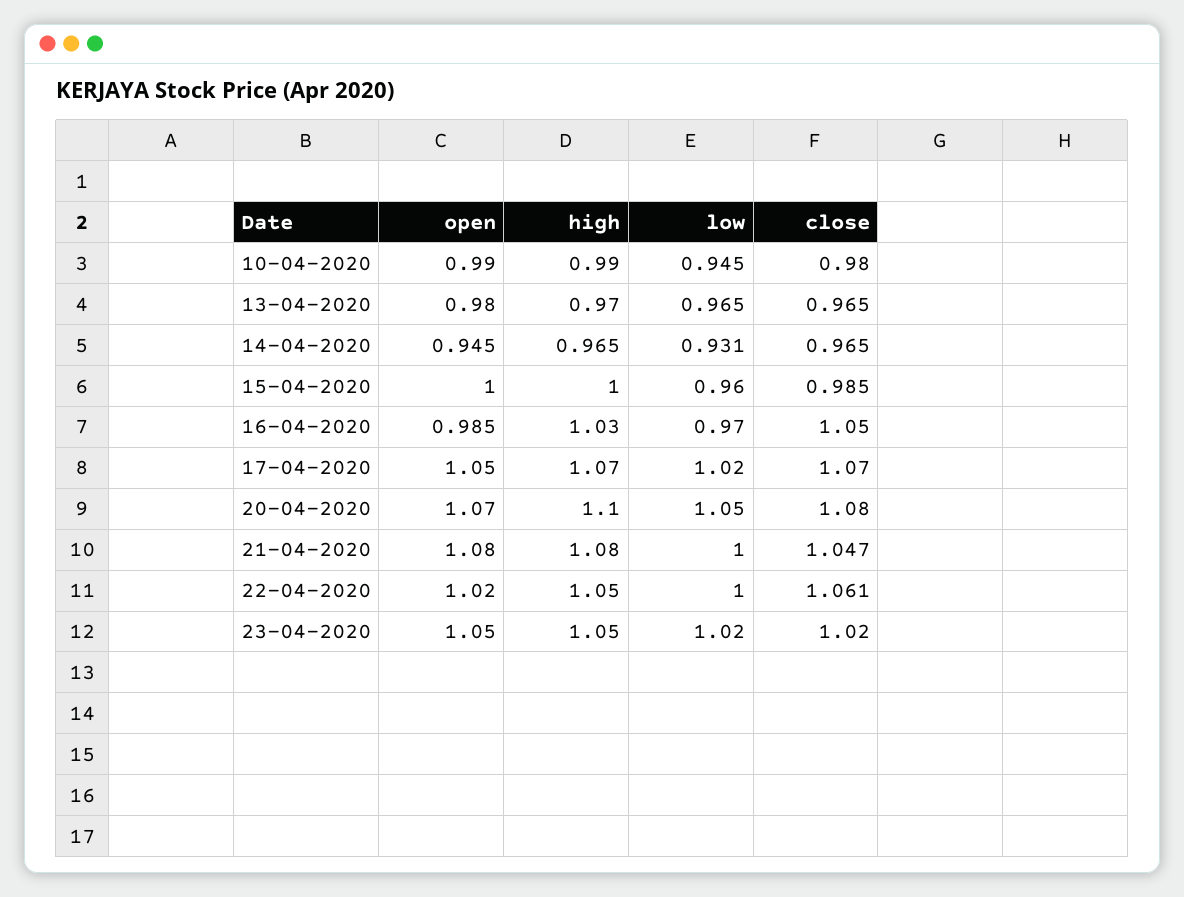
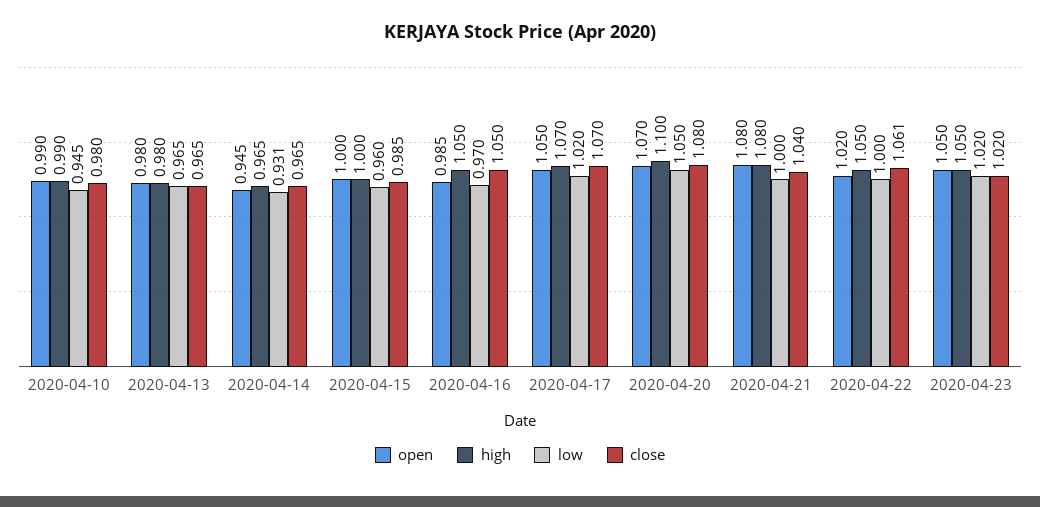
  {
    "open": {
      "10-04-2020": 0.99,
      "13-04-2020": 0.98,
      "14-04-2020": 0.945,
      "15-04-2020": 1,
      "16-04-2020": 0.985,
      "17-04-2020": 1.05,
      "20-04-2020": 1.07,
      "21-04-2020": 1.08,
      "22-04-2020": 1.02,
      "23-04-2020": 1.05
    },
    "high": {
      "10-04-2020": 0.99,
-     "13-04-2020": 0.97,
+     "13-04-2020": 0.98,
      "14-04-2020": 0.965,
      "15-04-2020": 1,
-     "16-04-2020": 1.03,
+     "16-04-2020": 1.05,
      "17-04-2020": 1.07,
      "20-04-2020": 1.1,
      "21-04-2020": 1.08,
      "22-04-2020": 1.05,
      "23-04-2020": 1.05
    },
    "low": {
      "10-04-2020": 0.945,
      "13-04-2020": 0.965,
      "14-04-2020": 0.931,
      "15-04-2020": 0.96,
      "16-04-2020": 0.97,
      "17-04-2020": 1.02,
      "20-04-2020": 1.05,
      "21-04-2020": 1,
      "22-04-2020": 1,
      "23-04-2020": 1.02
    },
    "close": {
      "10-04-2020": 0.98,
      "13-04-2020": 0.965,
      "14-04-2020": 0.965,
      "15-04-2020": 0.985,
      "16-04-2020": 1.05,
      "17-04-2020": 1.07,
      "20-04-2020": 1.08,
-     "21-04-2020": 1.047,
+     "21-04-2020": 1.04,
      "22-04-2020": 1.061,
      "23-04-2020": 1.02
    }
  }

